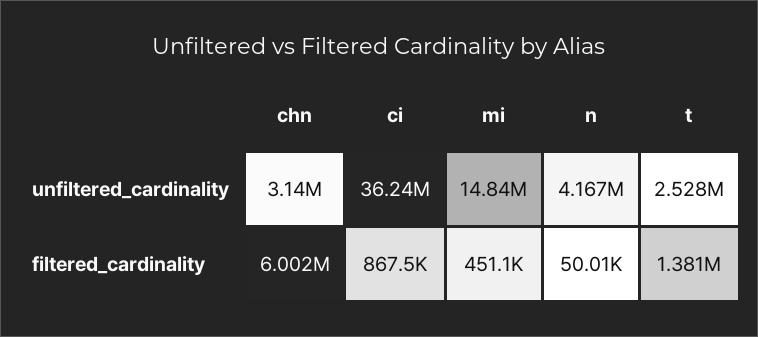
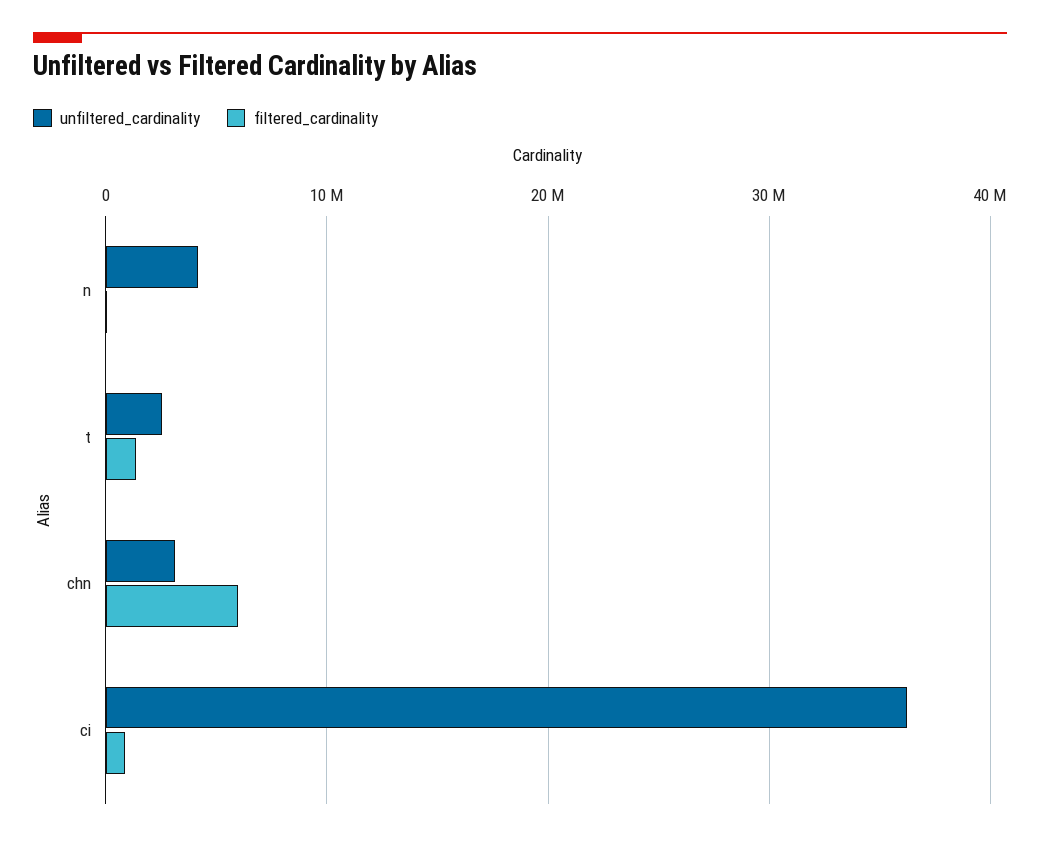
  {
    "unfiltered_cardinality": {
      "chn": 3140000,
      "ci": 36240000,
-     "mi": 14840000,
      "n": 4167000,
      "t": 2528000
    },
    "filtered_cardinality": {
      "chn": 6002000,
      "ci": 867500,
-     "mi": 451100,
      "n": 50010,
      "t": 1381000
    }
  }

